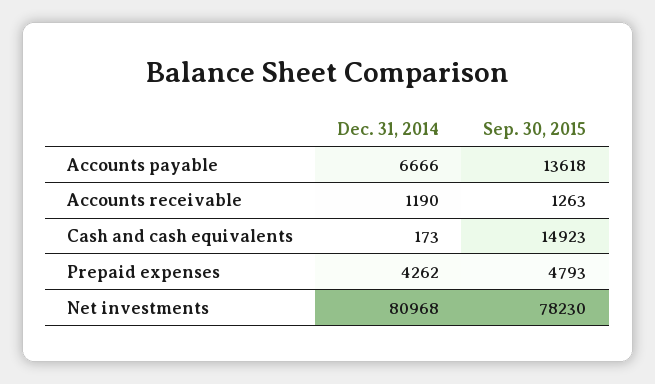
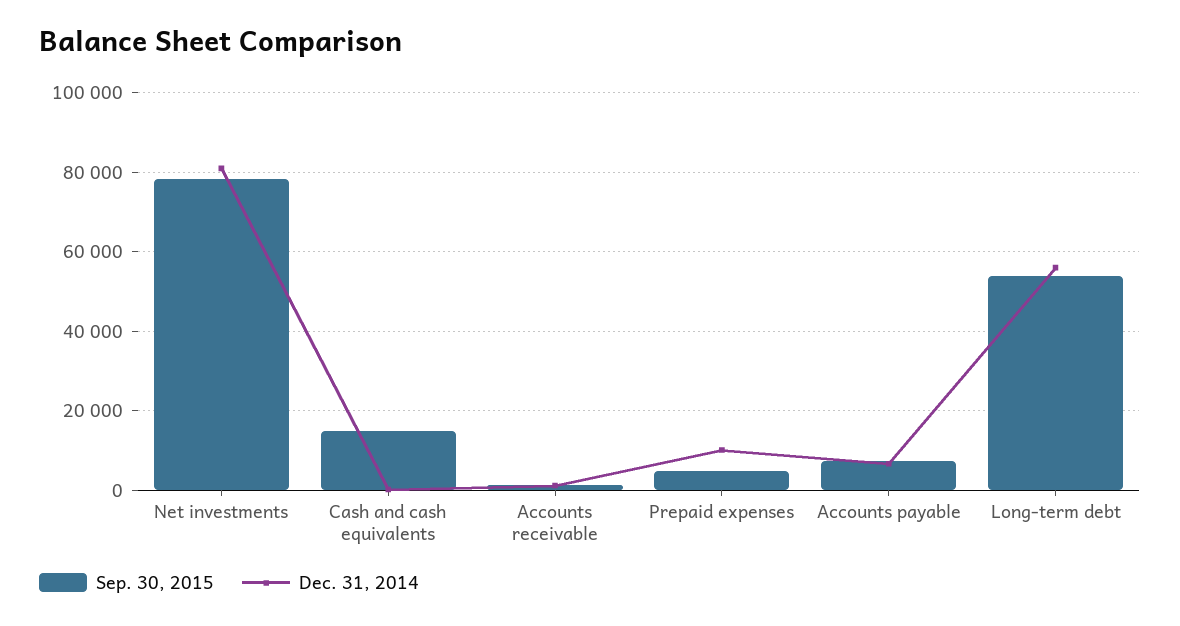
  {
    "Dec. 31, 2014": {
      "Accounts payable": 6666,
      "Accounts receivable": 1190,
      "Cash and cash equivalents": 173,
-     "Prepaid expenses": 4262,
+     "Prepaid expenses": 10000,
-     "Net investments": 80968
+     "Net investments": 80968,
+     "Long-term debt": 56000
    },
    "Sep. 30, 2015": {
-     "Accounts payable": 13618,
+     "Accounts payable": 8000,
      "Accounts receivable": 1263,
      "Cash and cash equivalents": 14923,
      "Prepaid expenses": 4793,
-     "Net investments": 78230
+     "Net investments": 78230,
+     "Long-term debt": 54000
    }
  }

